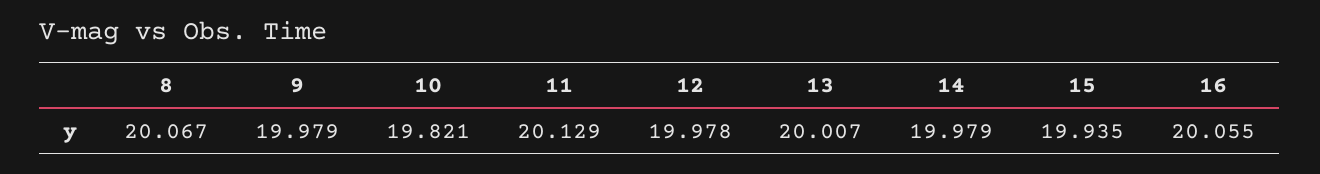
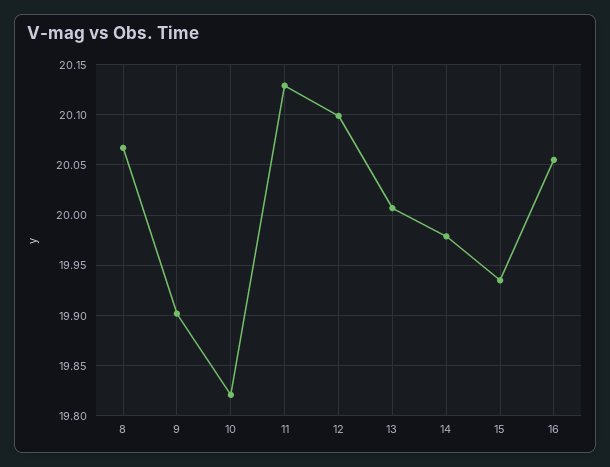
  {
    "8": 20.067,
-   "9": 19.979,
+   "9": 19.9,
    "10": 19.821,
    "11": 20.129,
-   "12": 19.978,
+   "12": 20.1,
    "13": 20.007,
    "14": 19.979,
    "15": 19.935,
    "16": 20.055
  }

